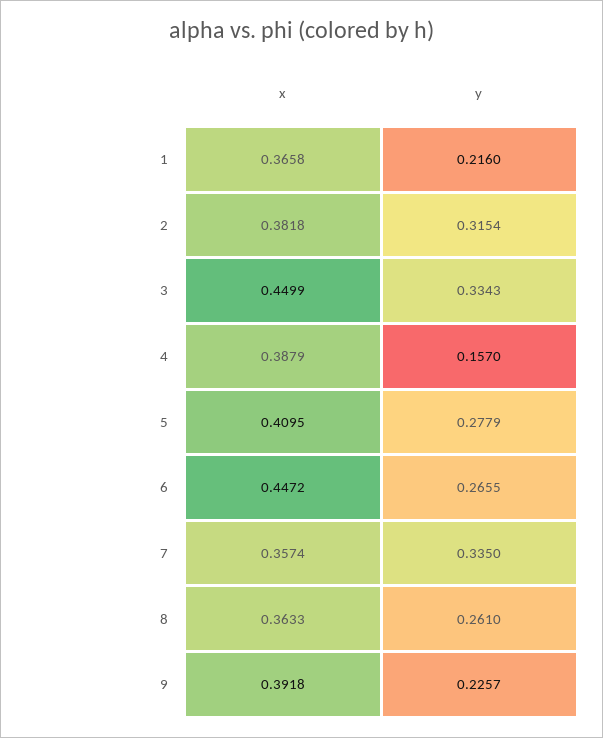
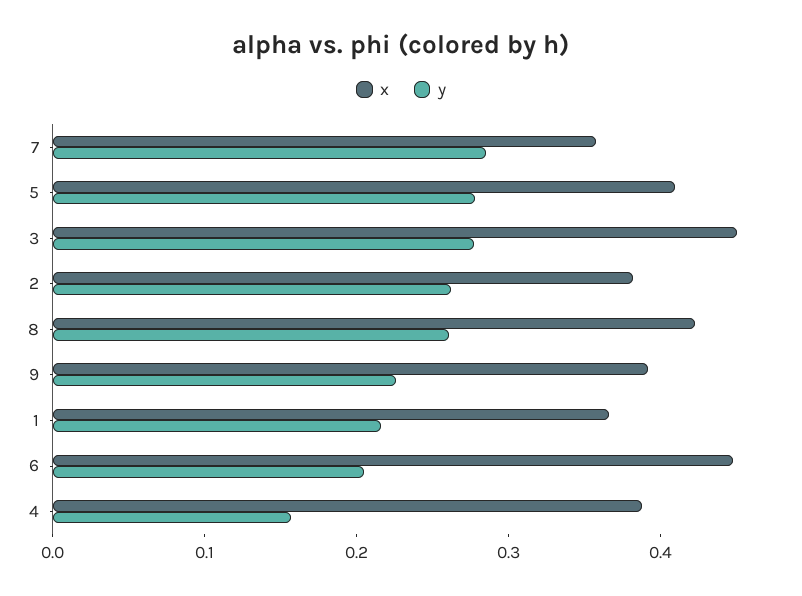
  {
    "x": {
      "1": 0.3658,
      "2": 0.3818,
      "3": 0.4499,
      "4": 0.3879,
      "5": 0.4095,
      "6": 0.4472,
      "7": 0.3574,
-     "8": 0.3633,
+     "8": 0.42,
      "9": 0.3918
    },
    "y": {
      "1": 0.216,
-     "2": 0.3154,
+     "2": 0.26,
-     "3": 0.3343,
+     "3": 0.28,
      "4": 0.157,
      "5": 0.2779,
-     "6": 0.2655,
+     "6": 0.2,
-     "7": 0.335,
+     "7": 0.28,
      "8": 0.261,
      "9": 0.2257
    }
  }

